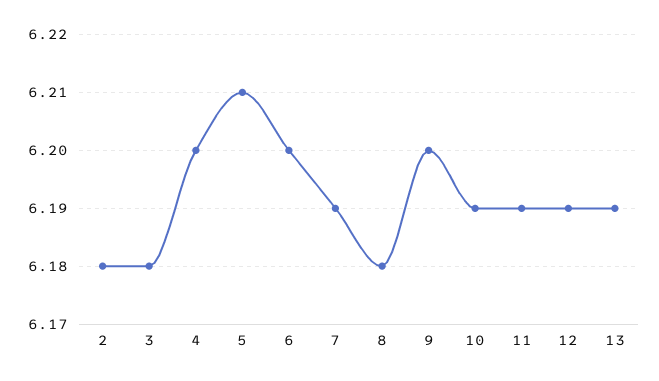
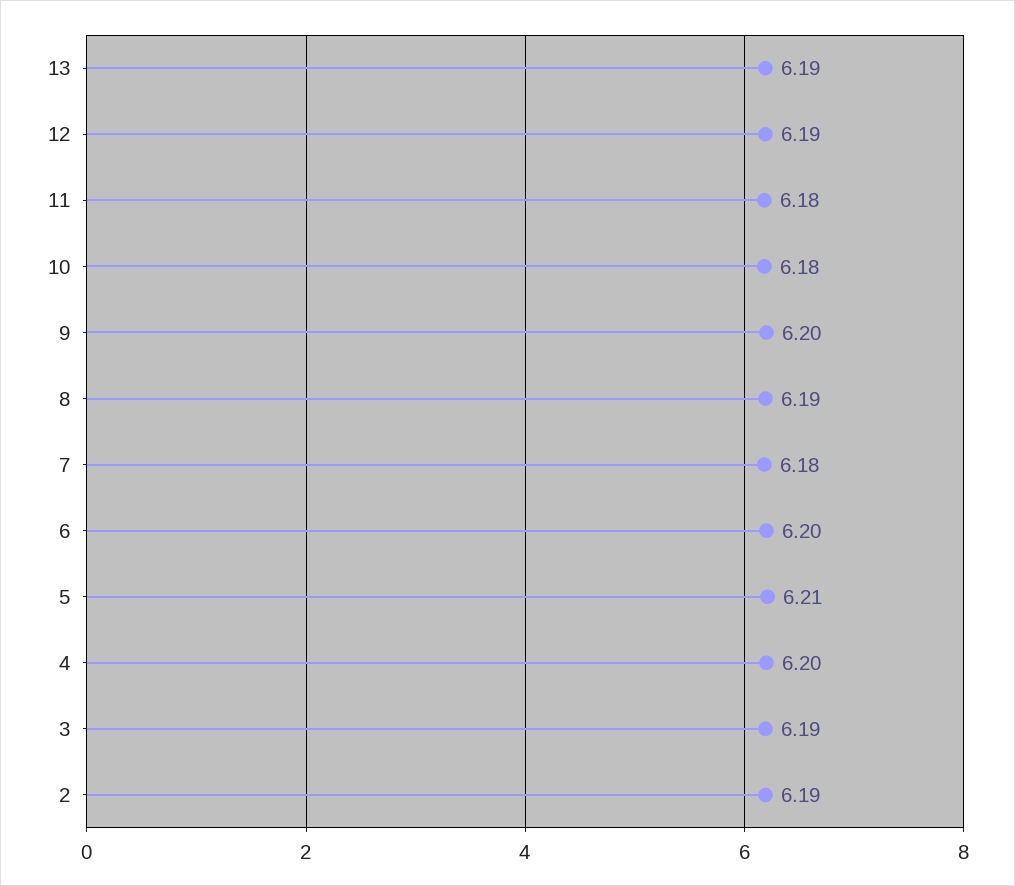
  {
-   "2": 6.18,
+   "2": 6.19,
-   "3": 6.18,
+   "3": 6.19,
    "4": 6.2,
    "5": 6.21,
    "6": 6.2,
-   "7": 6.19,
+   "7": 6.18,
-   "8": 6.18,
+   "8": 6.19,
    "9": 6.2,
-   "10": 6.19,
+   "10": 6.18,
-   "11": 6.19,
+   "11": 6.18,
    "12": 6.19,
    "13": 6.19
  }

